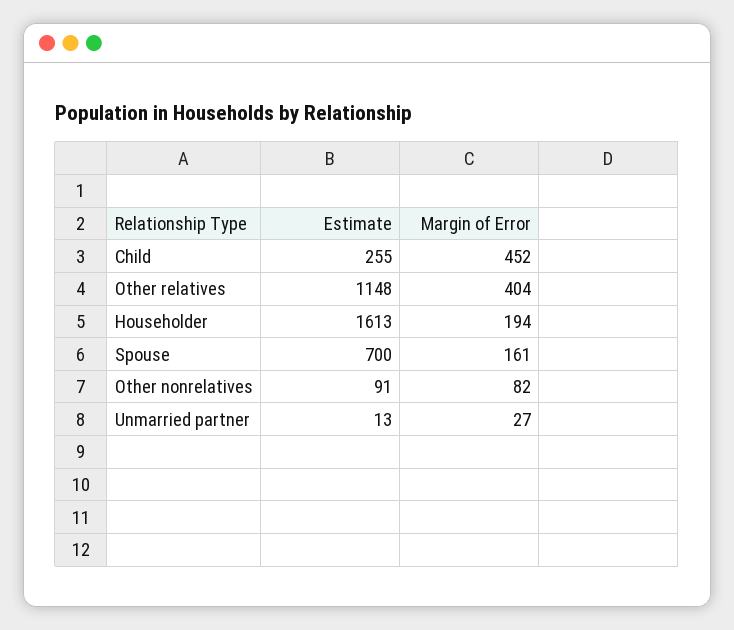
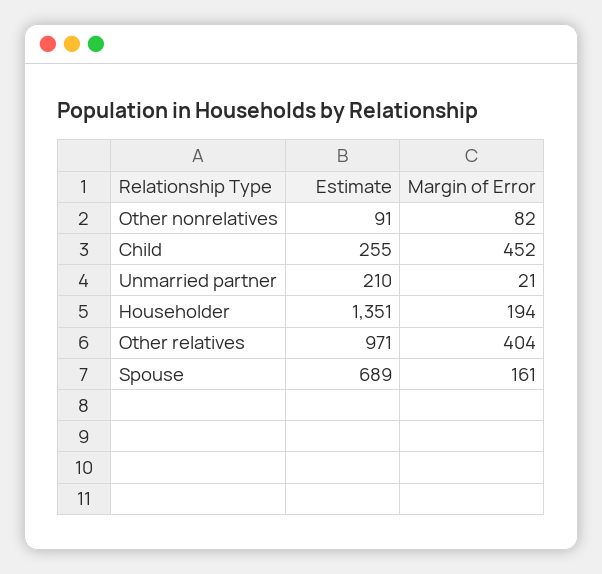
  {
    "Estimate": {
      "Child": 255,
-     "Other relatives": 1148,
+     "Other relatives": 971,
-     "Householder": 1613,
+     "Householder": 1351,
-     "Spouse": 700,
+     "Spouse": 689,
      "Other nonrelatives": 91,
-     "Unmarried partner": 13
+     "Unmarried partner": 210
    },
    "Margin of Error": {
      "Child": 452,
      "Other relatives": 404,
      "Householder": 194,
      "Spouse": 161,
      "Other nonrelatives": 82,
-     "Unmarried partner": 27
+     "Unmarried partner": 21
    }
  }

